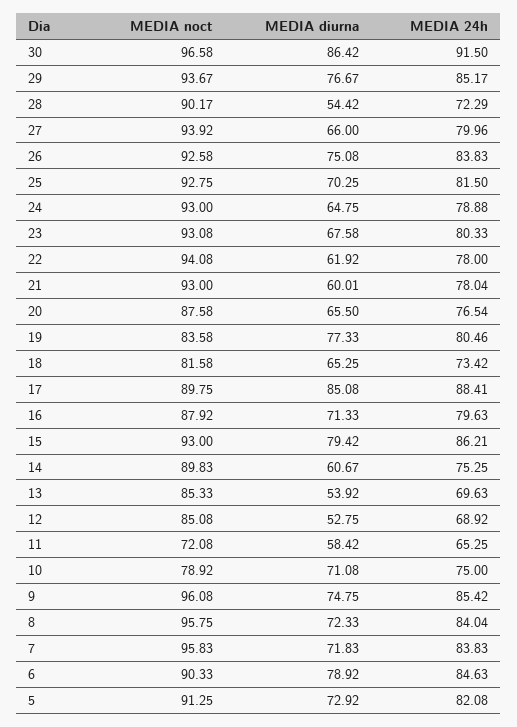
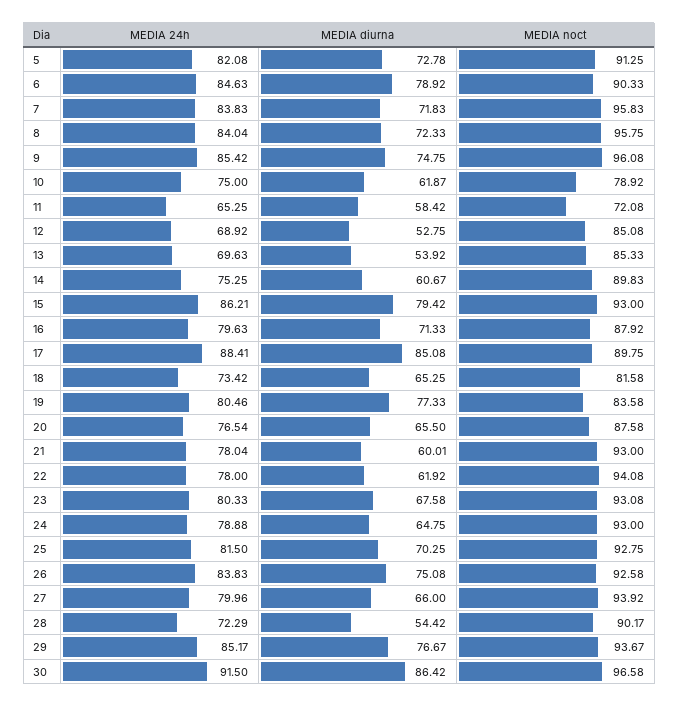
  {
    "MEDIA noct": {
      "30": 96.58,
      "29": 93.67,
      "28": 90.17,
      "27": 93.92,
      "26": 92.58,
      "25": 92.75,
      "24": 93,
      "23": 93.08,
      "22": 94.08,
      "21": 93,
      "20": 87.58,
      "19": 83.58,
      "18": 81.58,
      "17": 89.75,
      "16": 87.92,
      "15": 93,
      "14": 89.83,
      "13": 85.33,
      "12": 85.08,
      "11": 72.08,
      "10": 78.92,
      "9": 96.08,
      "8": 95.75,
      "7": 95.83,
      "6": 90.33,
      "5": 91.25
    },
    "MEDIA diurna": {
      "30": 86.42,
      "29": 76.67,
      "28": 54.42,
      "27": 66,
      "26": 75.08,
      "25": 70.25,
      "24": 64.75,
      "23": 67.58,
      "22": 61.92,
      "21": 60.01,
      "20": 65.5,
      "19": 77.33,
      "18": 65.25,
      "17": 85.08,
      "16": 71.33,
      "15": 79.42,
      "14": 60.67,
      "13": 53.92,
      "12": 52.75,
      "11": 58.42,
-     "10": 71.08,
+     "10": 61.87,
      "9": 74.75,
      "8": 72.33,
      "7": 71.83,
      "6": 78.92,
-     "5": 72.92
+     "5": 72.78
    },
    "MEDIA 24h": {
      "30": 91.5,
      "29": 85.17,
      "28": 72.29,
      "27": 79.96,
      "26": 83.83,
      "25": 81.5,
      "24": 78.88,
      "23": 80.33,
      "22": 78,
      "21": 78.04,
      "20": 76.54,
      "19": 80.46,
      "18": 73.42,
      "17": 88.41,
      "16": 79.63,
      "15": 86.21,
      "14": 75.25,
      "13": 69.63,
      "12": 68.92,
      "11": 65.25,
      "10": 75,
      "9": 85.42,
      "8": 84.04,
      "7": 83.83,
      "6": 84.63,
      "5": 82.08
    }
  }

